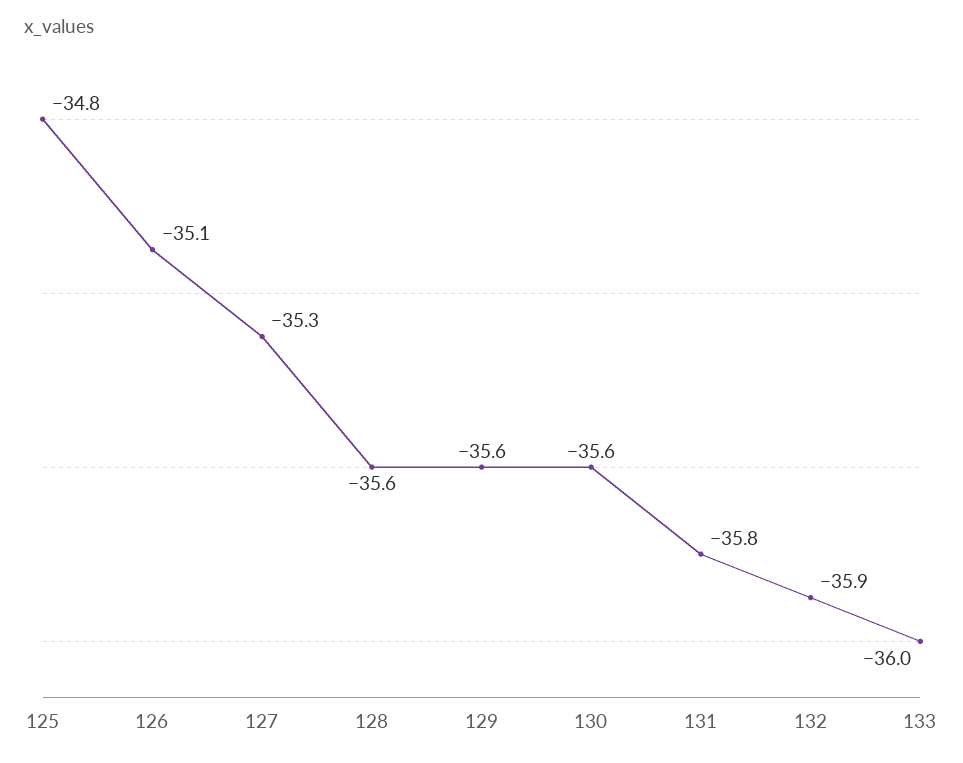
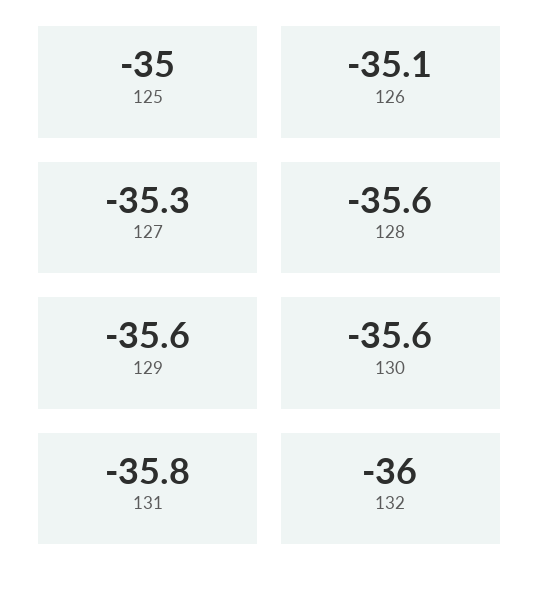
  {
-   "125": -34.8,
+   "125": -35,
    "126": -35.1,
    "127": -35.3,
    "128": -35.6,
    "129": -35.6,
    "130": -35.6,
    "131": -35.8,
-   "132": -35.9,
+   "132": -36
-   "133": -36
  }

